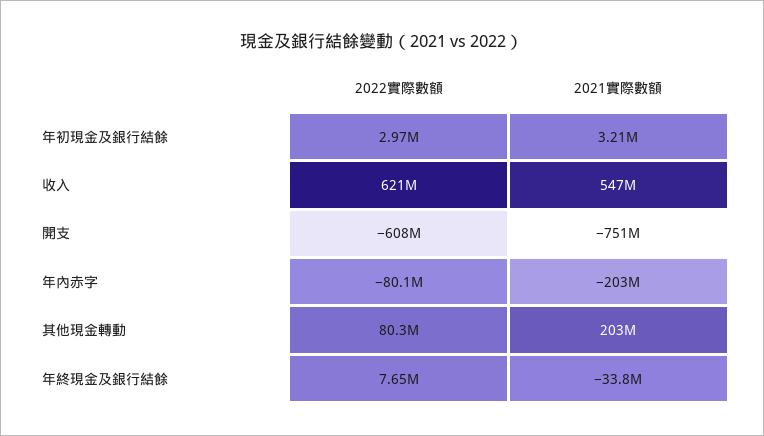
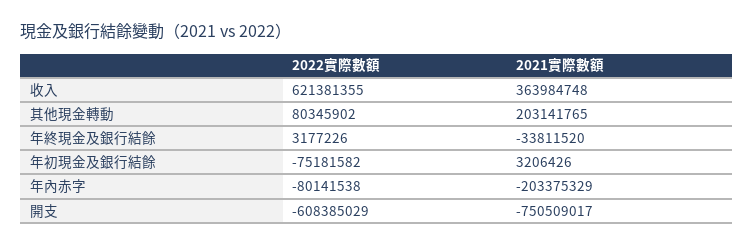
  {
    "2022實際數額": {
-     "年初現金及銀行結餘": 2970000,
+     "年初現金及銀行結餘": -75181582,
      "收入": 621381355,
      "開支": -608385029,
      "年內赤字": -80141538,
      "其他現金轉動": 80345902,
-     "年終現金及銀行結餘": 7650000
+     "年終現金及銀行結餘": 3177226
    },
    "2021實際數額": {
      "年初現金及銀行結餘": 3206426,
-     "收入": 547000000,
+     "收入": 363984748,
      "開支": -750509017,
      "年內赤字": -203375329,
      "其他現金轉動": 203141765,
      "年終現金及銀行結餘": -33811520
    }
  }

